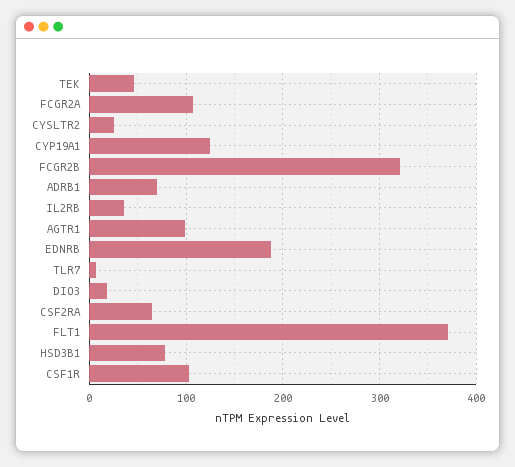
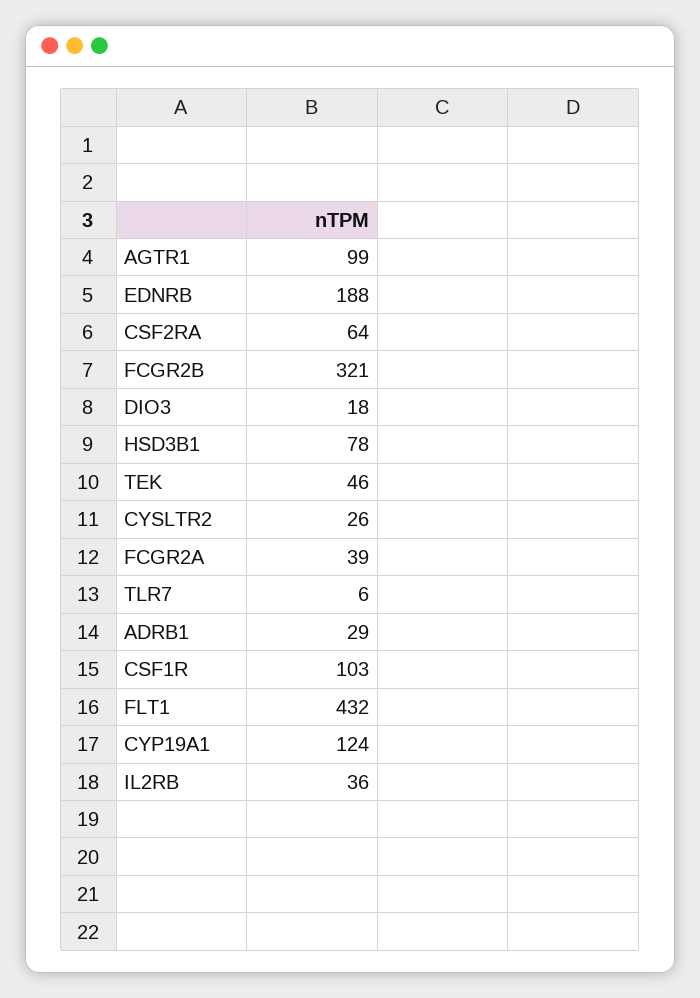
  {
    "TEK": 46,
-   "FCGR2A": 110,
+   "FCGR2A": 39,
    "CYSLTR2": 26,
    "CYP19A1": 124,
    "FCGR2B": 321,
-   "ADRB1": 70,
+   "ADRB1": 29,
    "IL2RB": 36,
    "AGTR1": 99,
    "EDNRB": 188,
    "TLR7": 6,
    "DIO3": 18,
    "CSF2RA": 64,
-   "FLT1": 370,
+   "FLT1": 432,
    "HSD3B1": 78,
    "CSF1R": 103
  }

